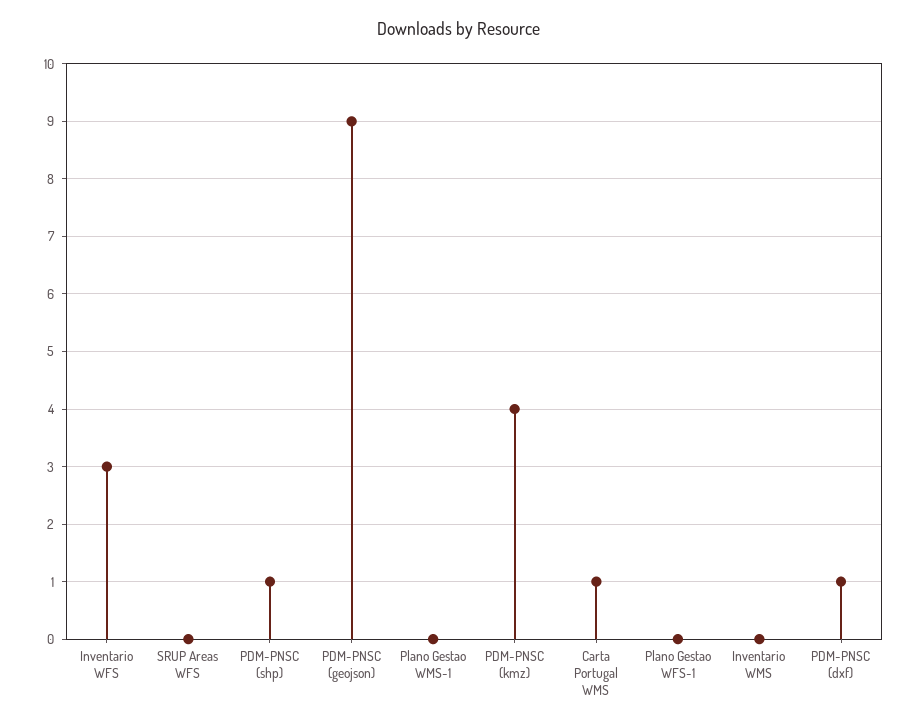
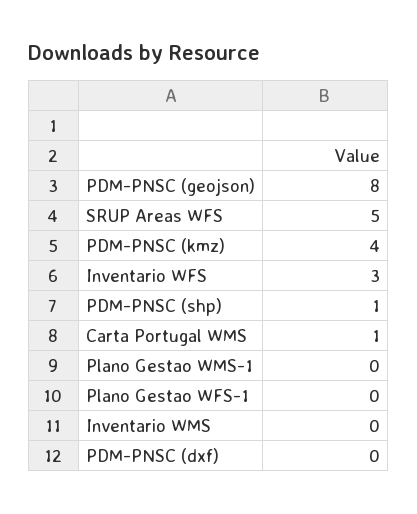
  {
    "Inventario WFS": 3,
-   "SRUP Areas WFS": 0,
+   "SRUP Areas WFS": 5,
    "PDM-PNSC (shp)": 1,
-   "PDM-PNSC (geojson)": 9,
+   "PDM-PNSC (geojson)": 8,
    "Plano Gestao WMS-1": 0,
    "PDM-PNSC (kmz)": 4,
    "Carta Portugal WMS": 1,
    "Plano Gestao WFS-1": 0,
    "Inventario WMS": 0,
-   "PDM-PNSC (dxf)": 1
+   "PDM-PNSC (dxf)": 0
  }

